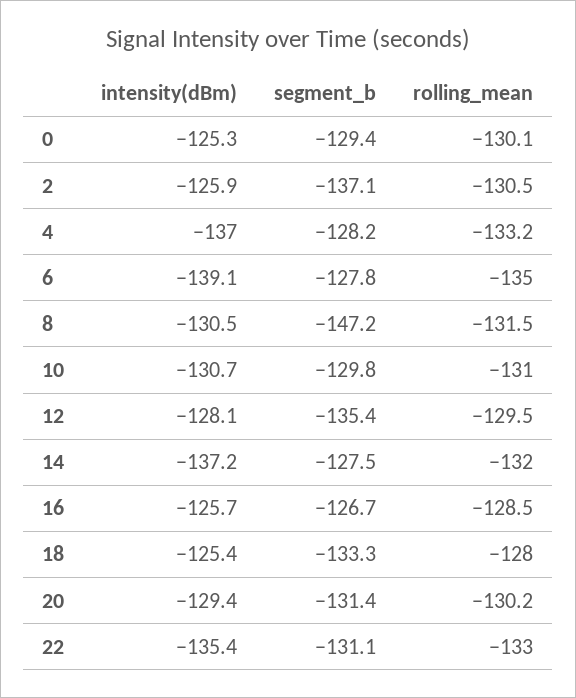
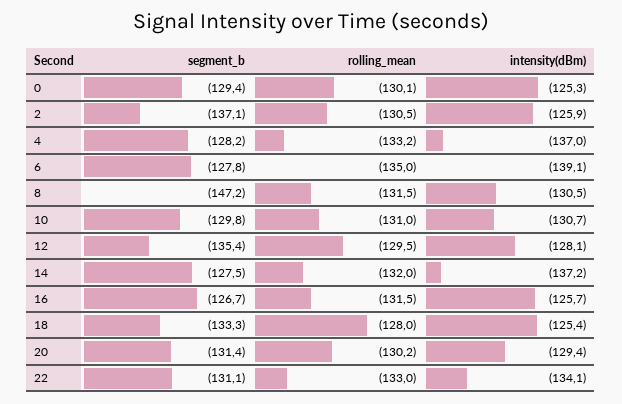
  {
    "intensity(dBm)": {
      "0": -125.3,
      "2": -125.9,
      "4": -137,
      "6": -139.1,
      "8": -130.5,
      "10": -130.7,
      "12": -128.1,
      "14": -137.2,
      "16": -125.7,
      "18": -125.4,
      "20": -129.4,
-     "22": -135.4
+     "22": -134.1
    },
    "segment_b": {
      "0": -129.4,
      "2": -137.1,
      "4": -128.2,
      "6": -127.8,
      "8": -147.2,
      "10": -129.8,
      "12": -135.4,
      "14": -127.5,
      "16": -126.7,
      "18": -133.3,
      "20": -131.4,
      "22": -131.1
    },
    "rolling_mean": {
      "0": -130.1,
      "2": -130.5,
      "4": -133.2,
      "6": -135,
      "8": -131.5,
      "10": -131,
      "12": -129.5,
      "14": -132,
-     "16": -128.5,
+     "16": -131.5,
      "18": -128,
      "20": -130.2,
      "22": -133
    }
  }

